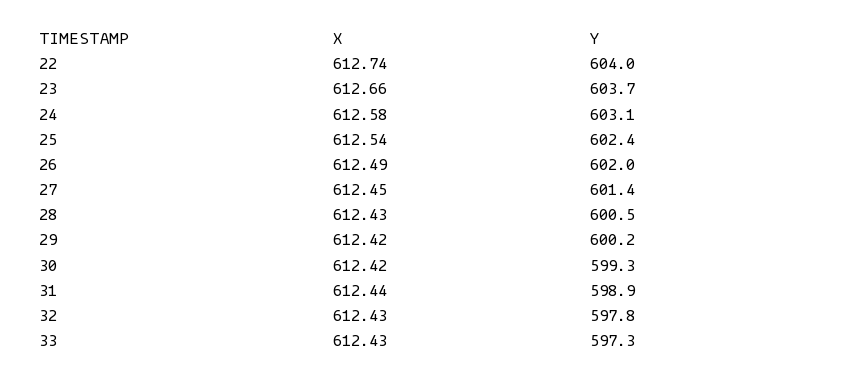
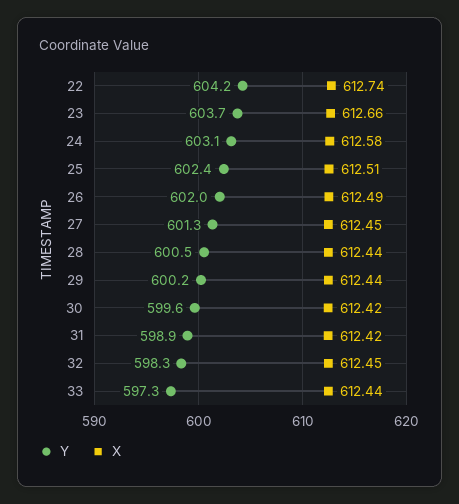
  {
    "X": {
      "22": 612.74,
      "23": 612.66,
      "24": 612.58,
-     "25": 612.54,
+     "25": 612.51,
      "26": 612.49,
      "27": 612.45,
-     "28": 612.43,
+     "28": 612.44,
-     "29": 612.42,
+     "29": 612.44,
      "30": 612.42,
-     "31": 612.44,
+     "31": 612.42,
-     "32": 612.43,
+     "32": 612.45,
-     "33": 612.43
+     "33": 612.44
    },
    "Y": {
-     "22": 604,
+     "22": 604.2,
      "23": 603.7,
      "24": 603.1,
      "25": 602.4,
      "26": 602,
-     "27": 601.4,
+     "27": 601.3,
      "28": 600.5,
      "29": 600.2,
-     "30": 599.3,
+     "30": 599.6,
      "31": 598.9,
-     "32": 597.8,
+     "32": 598.3,
      "33": 597.3
    }
  }

